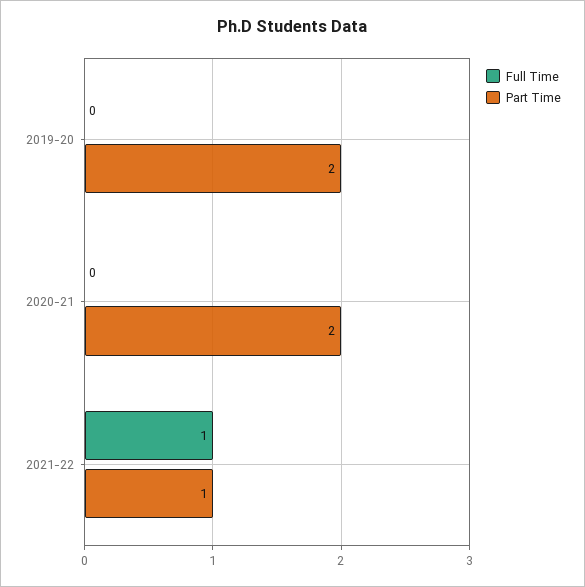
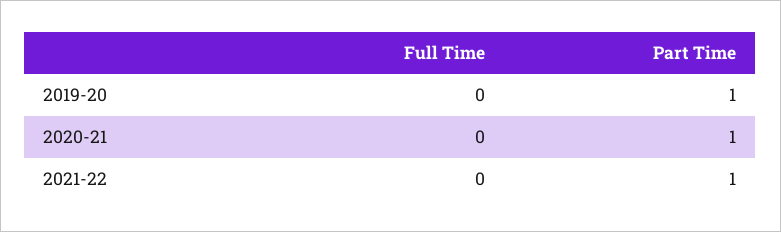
  {
    "Full Time": {
      "2019-20": 0,
      "2020-21": 0,
-     "2021-22": 1
+     "2021-22": 0
    },
    "Part Time": {
-     "2019-20": 2,
+     "2019-20": 1,
-     "2020-21": 2,
+     "2020-21": 1,
      "2021-22": 1
    }
  }

